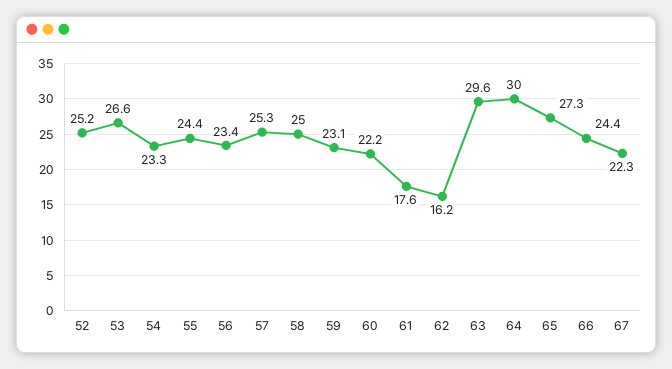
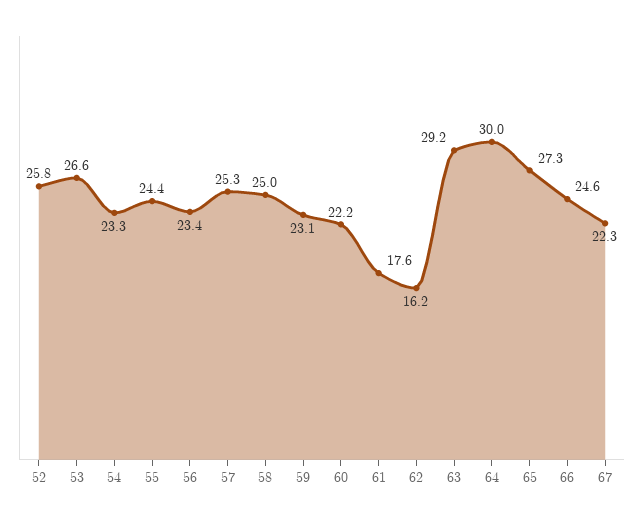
  {
-   "52": 25.2,
+   "52": 25.8,
    "53": 26.6,
    "54": 23.3,
    "55": 24.4,
    "56": 23.4,
    "57": 25.3,
    "58": 25,
    "59": 23.1,
    "60": 22.2,
    "61": 17.6,
    "62": 16.2,
-   "63": 29.6,
+   "63": 29.2,
    "64": 30,
    "65": 27.3,
-   "66": 24.4,
+   "66": 24.6,
    "67": 22.3
  }

